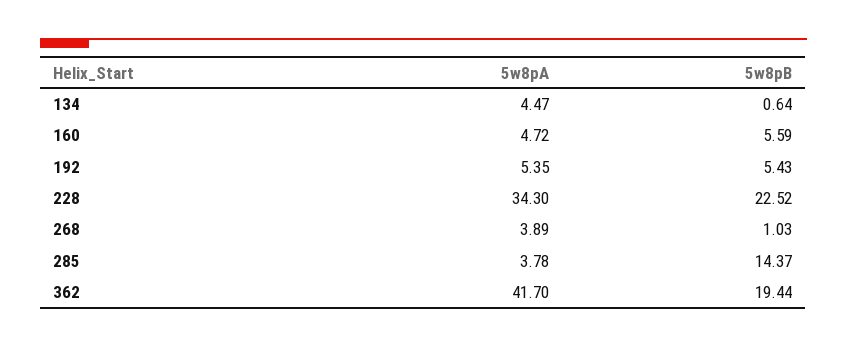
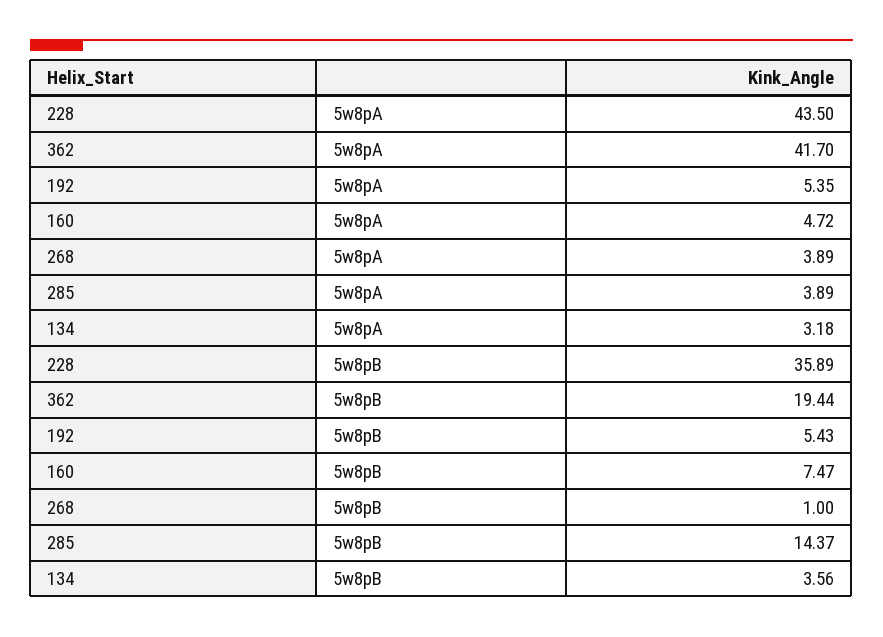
  {
    "5w8pA": {
-     "134": 4.47,
+     "134": 3.18,
      "160": 4.72,
      "192": 5.35,
-     "228": 34.3,
+     "228": 43.5,
      "268": 3.89,
-     "285": 3.78,
+     "285": 3.89,
      "362": 41.7
    },
    "5w8pB": {
-     "134": 0.64,
+     "134": 3.56,
-     "160": 5.59,
+     "160": 7.47,
      "192": 5.43,
-     "228": 22.52,
+     "228": 35.89,
-     "268": 1.03,
+     "268": 1,
      "285": 14.37,
      "362": 19.44
    }
  }

